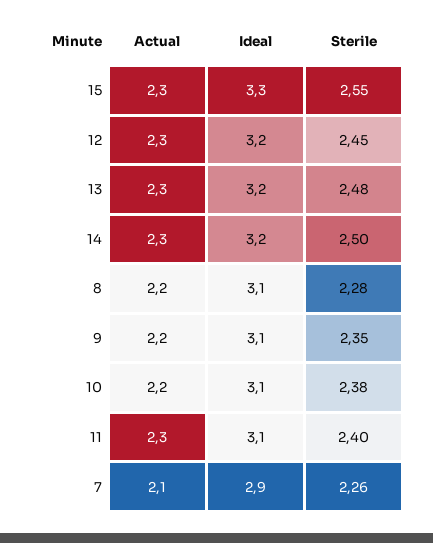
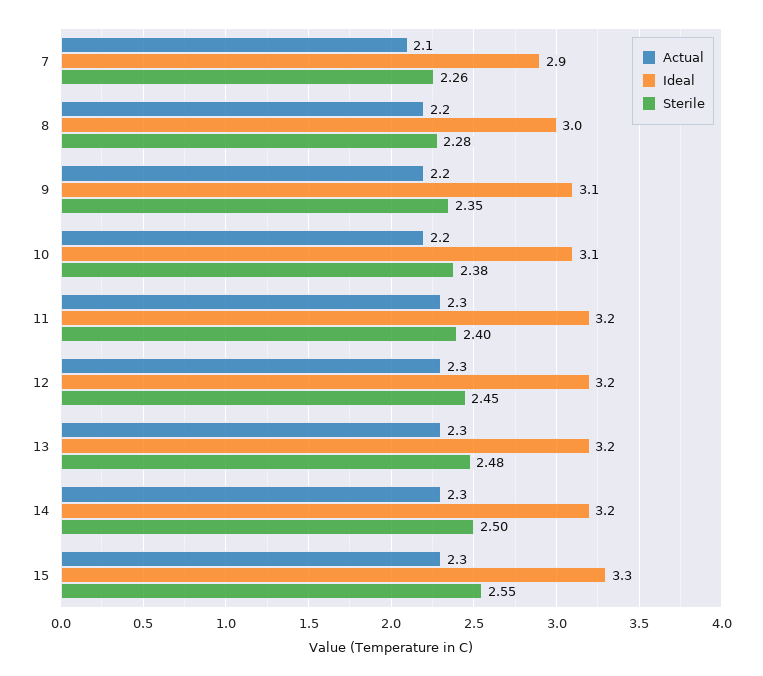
  {
    "Actual": {
      "15": 2.3,
      "12": 2.3,
      "13": 2.3,
      "14": 2.3,
      "8": 2.2,
      "9": 2.2,
      "10": 2.2,
      "11": 2.3,
      "7": 2.1
    },
    "Ideal": {
      "15": 3.3,
      "12": 3.2,
      "13": 3.2,
      "14": 3.2,
-     "8": 3.1,
+     "8": 3,
      "9": 3.1,
      "10": 3.1,
-     "11": 3.1,
+     "11": 3.2,
      "7": 2.9
    },
    "Sterile": {
      "15": 2.55,
      "12": 2.45,
      "13": 2.48,
      "14": 2.5,
      "8": 2.28,
      "9": 2.35,
      "10": 2.38,
      "11": 2.4,
      "7": 2.26
    }
  }

